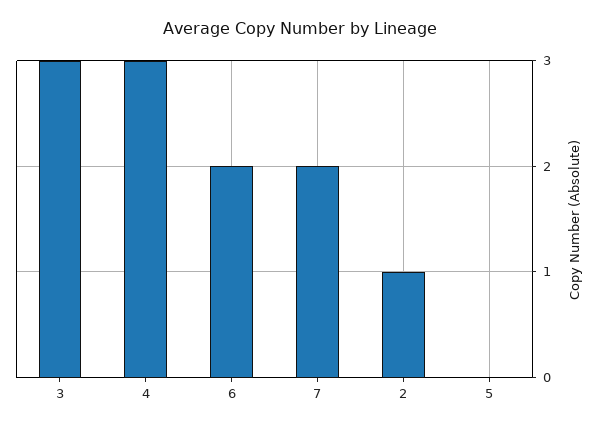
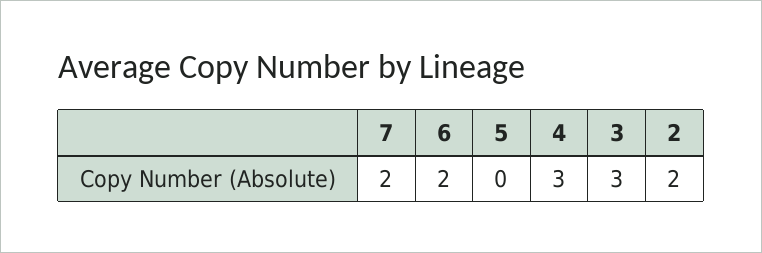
  {
    "3": 3,
    "4": 3,
    "6": 2,
    "7": 2,
-   "2": 1,
+   "2": 2,
    "5": 0
  }

